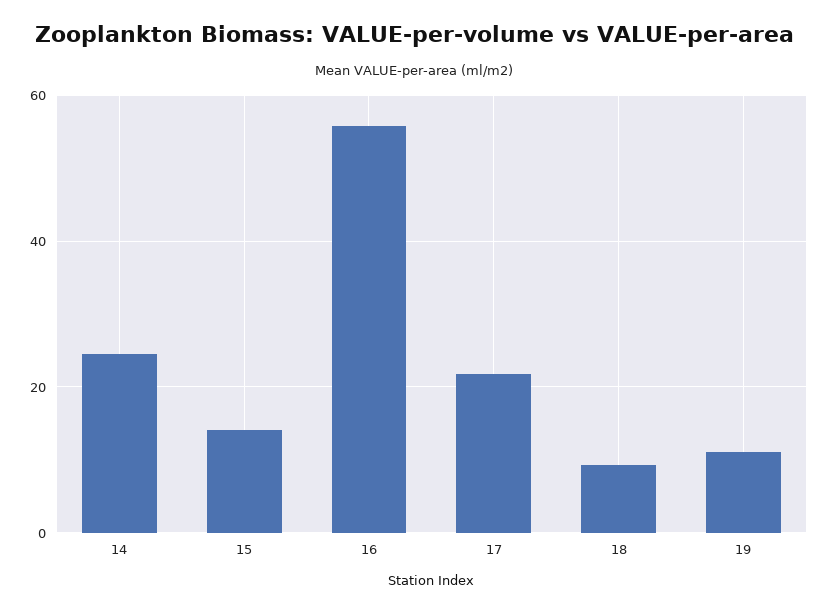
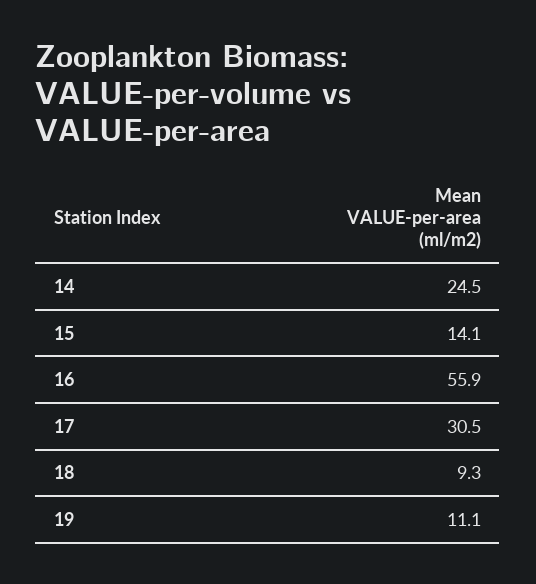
  {
    "14": 24.5,
    "15": 14.1,
    "16": 55.9,
-   "17": 22,
+   "17": 30.5,
    "18": 9.3,
    "19": 11.1
  }

